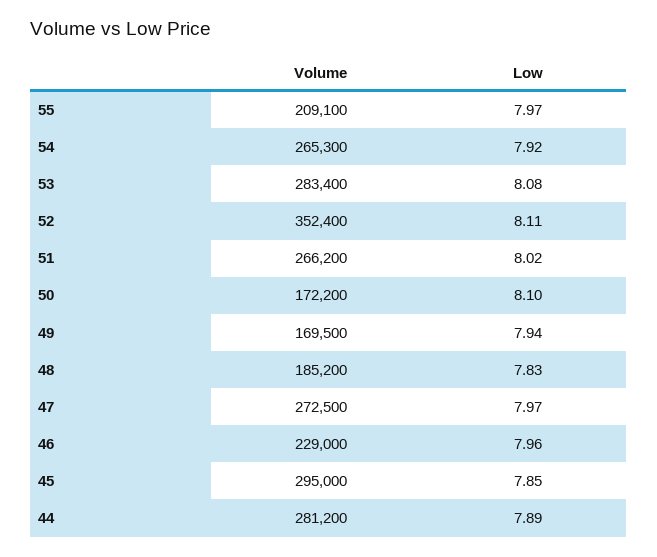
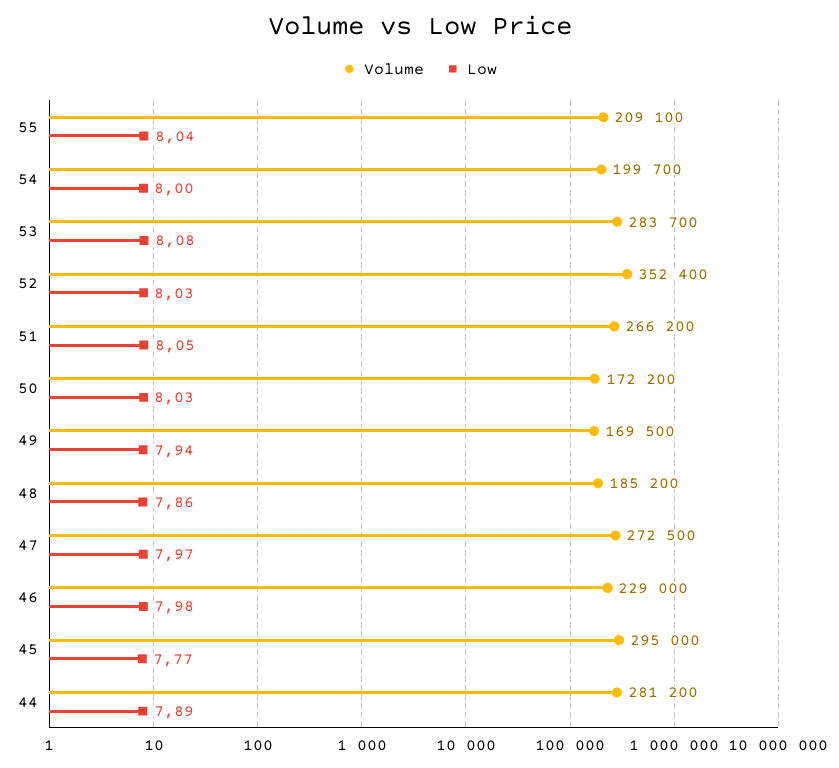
  {
    "Volume": {
      "55": 209100,
-     "54": 265300,
+     "54": 199700,
-     "53": 283400,
+     "53": 283700,
      "52": 352400,
      "51": 266200,
      "50": 172200,
      "49": 169500,
      "48": 185200,
      "47": 272500,
      "46": 229000,
      "45": 295000,
      "44": 281200
    },
    "Low": {
-     "55": 7.97,
+     "55": 8.04,
-     "54": 7.92,
+     "54": 8,
      "53": 8.08,
-     "52": 8.11,
+     "52": 8.03,
-     "51": 8.02,
+     "51": 8.05,
-     "50": 8.1,
+     "50": 8.03,
      "49": 7.94,
-     "48": 7.83,
+     "48": 7.86,
      "47": 7.97,
-     "46": 7.96,
+     "46": 7.98,
-     "45": 7.85,
+     "45": 7.77,
      "44": 7.89
    }
  }

